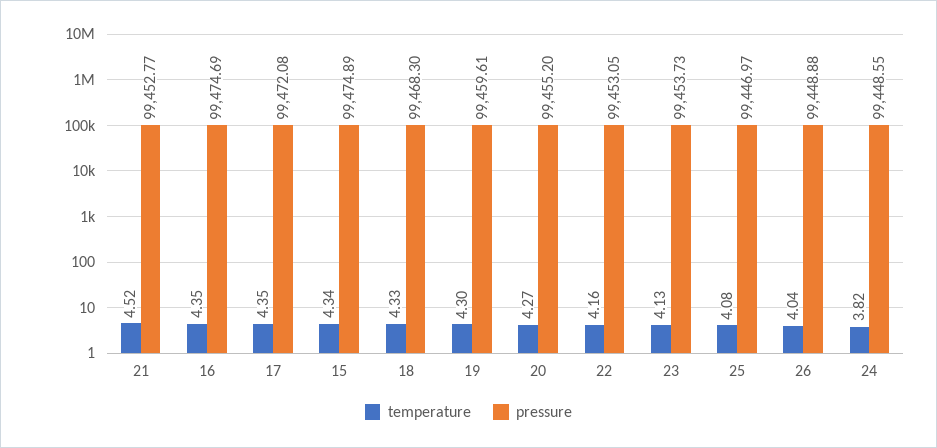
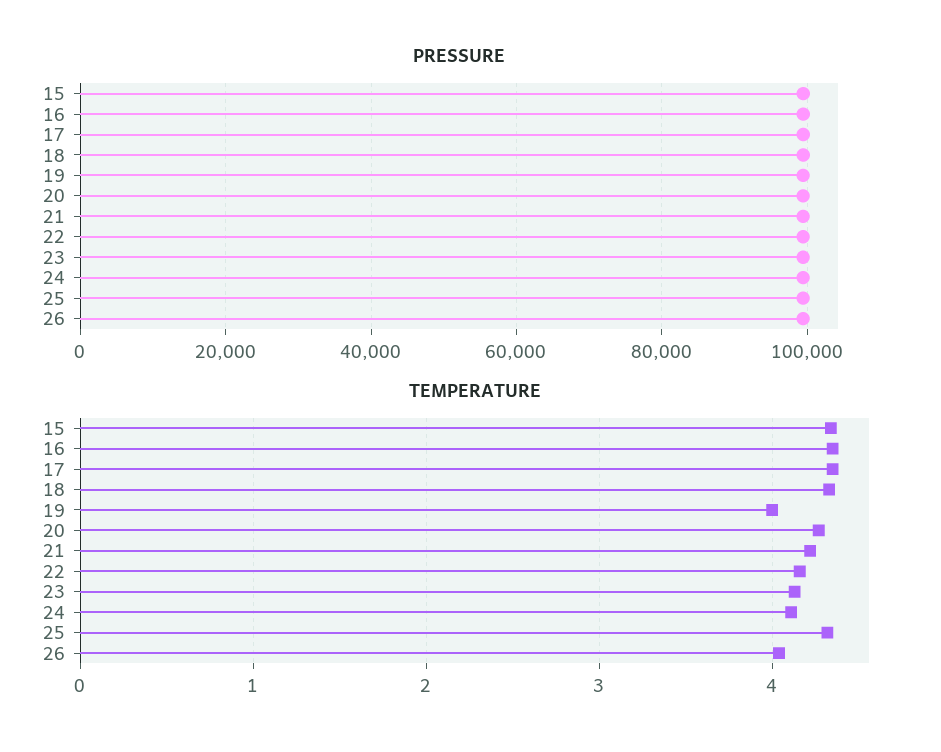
  {
    "temperature": {
-     "21": 4.52,
+     "21": 4.2,
      "16": 4.35,
      "17": 4.35,
      "15": 4.34,
      "18": 4.33,
-     "19": 4.3,
+     "19": 4,
      "20": 4.27,
      "22": 4.16,
      "23": 4.13,
-     "25": 4.08,
+     "25": 4.3,
      "26": 4.04,
-     "24": 3.82
+     "24": 4.1
    },
    "pressure": {
      "21": 99452.77,
      "16": 99474.69,
      "17": 99472.08,
      "15": 99474.89,
      "18": 99468.3,
      "19": 99459.61,
      "20": 99455.2,
      "22": 99453.05,
      "23": 99453.73,
      "25": 99446.97,
      "26": 99448.88,
      "24": 99448.55
    }
  }

